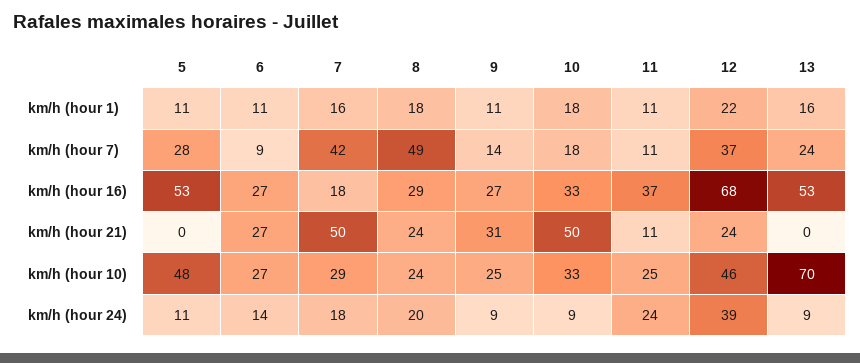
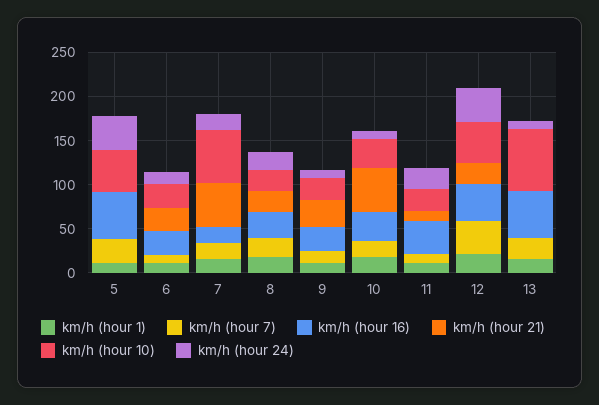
  {
    "km/h (hour 1)": {
      "5": 11,
      "6": 11,
      "7": 16,
      "8": 18,
      "9": 11,
      "10": 18,
      "11": 11,
      "12": 22,
      "13": 16
    },
    "km/h (hour 7)": {
      "5": 28,
      "6": 9,
-     "7": 42,
+     "7": 20,
-     "8": 49,
+     "8": 20,
      "9": 14,
      "10": 18,
      "11": 11,
      "12": 37,
      "13": 24
    },
    "km/h (hour 16)": {
      "5": 53,
      "6": 27,
      "7": 18,
      "8": 29,
      "9": 27,
      "10": 33,
      "11": 37,
-     "12": 68,
+     "12": 40,
      "13": 53
    },
    "km/h (hour 21)": {
      "5": 0,
      "6": 27,
      "7": 50,
      "8": 24,
      "9": 31,
      "10": 50,
      "11": 11,
      "12": 24,
      "13": 0
    },
    "km/h (hour 10)": {
      "5": 48,
      "6": 27,
-     "7": 29,
+     "7": 60,
      "8": 24,
      "9": 25,
      "10": 33,
      "11": 25,
      "12": 46,
      "13": 70
    },
    "km/h (hour 24)": {
-     "5": 11,
+     "5": 40,
      "6": 14,
      "7": 18,
      "8": 20,
      "9": 9,
      "10": 9,
      "11": 24,
      "12": 39,
      "13": 9
    }
  }

